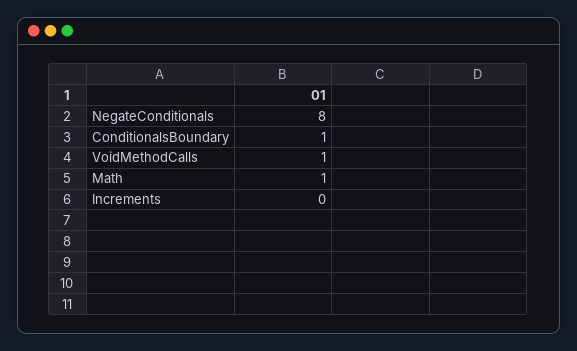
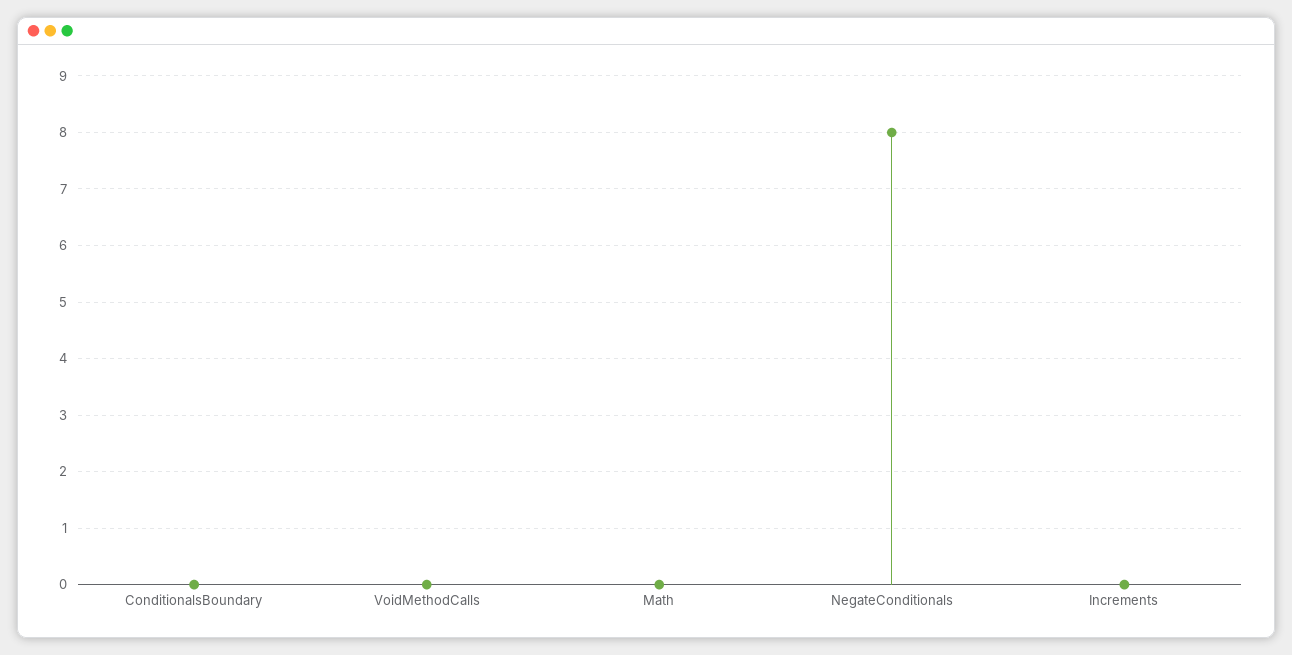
  {
    "NegateConditionals": 8,
-   "ConditionalsBoundary": 1,
+   "ConditionalsBoundary": 0,
-   "VoidMethodCalls": 1,
+   "VoidMethodCalls": 0,
-   "Math": 1,
+   "Math": 0,
    "Increments": 0
  }

